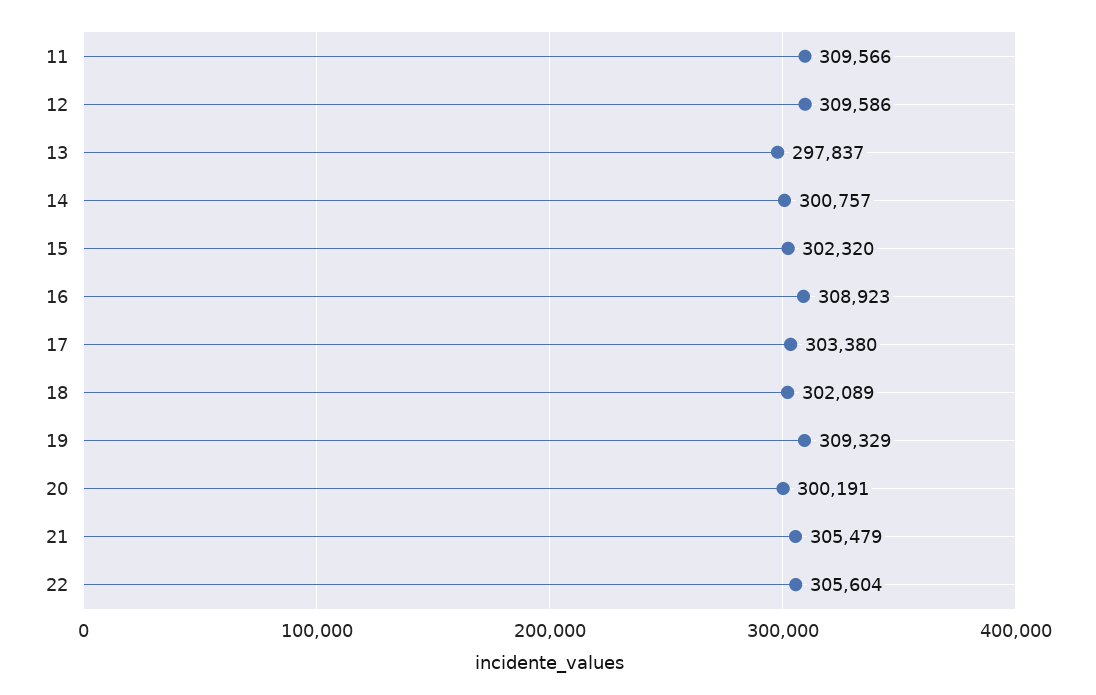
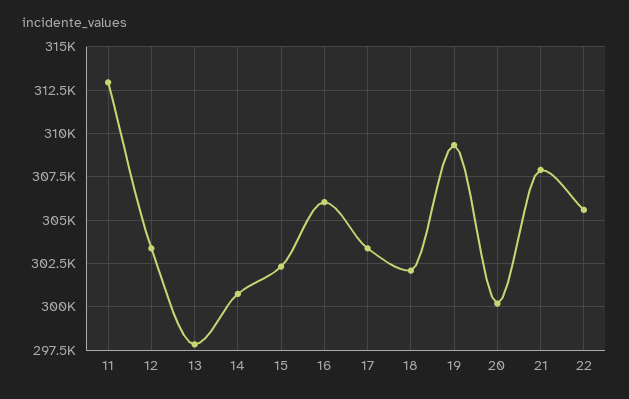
  {
-   "11": 309566,
+   "11": 313000,
-   "12": 309586,
+   "12": 303500,
    "13": 297837,
    "14": 300757,
    "15": 302320,
-   "16": 308923,
+   "16": 306000,
    "17": 303380,
    "18": 302089,
    "19": 309329,
    "20": 300191,
-   "21": 305479,
+   "21": 308000,
    "22": 305604
  }

